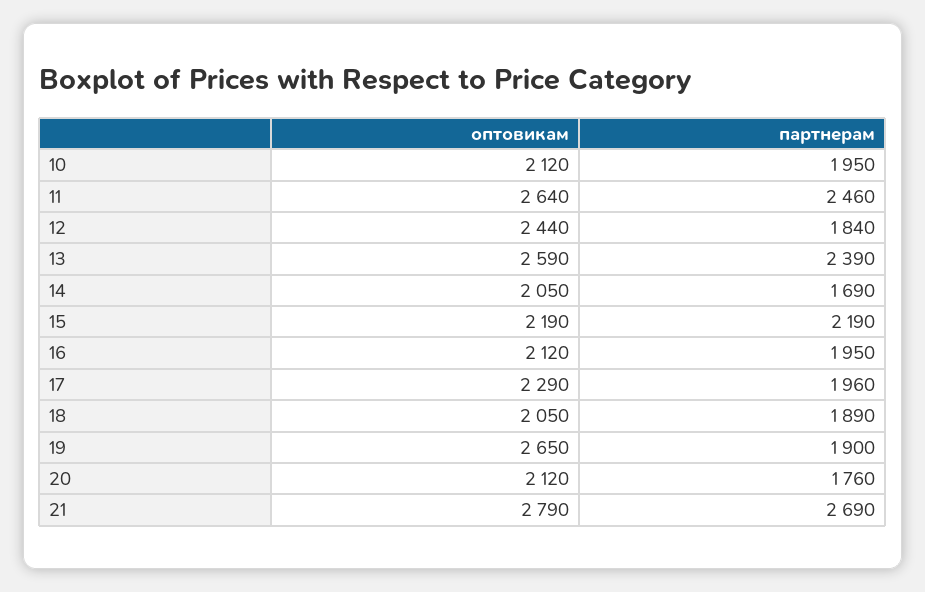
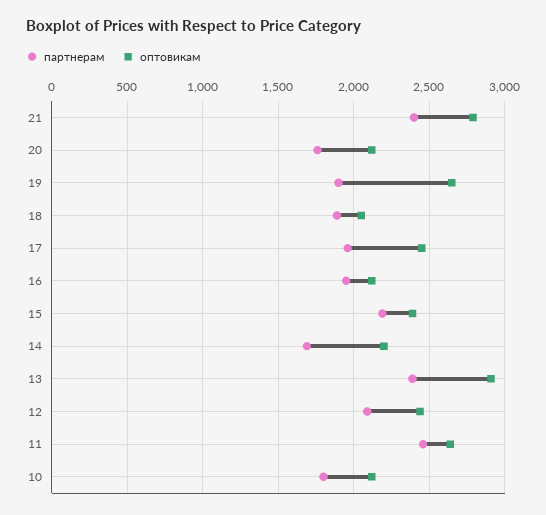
  {
    "оптовикам": {
      "10": 2120,
      "11": 2640,
      "12": 2440,
-     "13": 2590,
+     "13": 2900,
-     "14": 2050,
+     "14": 2200,
-     "15": 2190,
+     "15": 2400,
      "16": 2120,
-     "17": 2290,
+     "17": 2450,
      "18": 2050,
      "19": 2650,
      "20": 2120,
      "21": 2790
    },
    "партнерам": {
-     "10": 1950,
+     "10": 1800,
      "11": 2460,
-     "12": 1840,
+     "12": 2100,
      "13": 2390,
      "14": 1690,
      "15": 2190,
      "16": 1950,
      "17": 1960,
      "18": 1890,
      "19": 1900,
      "20": 1760,
-     "21": 2690
+     "21": 2400
    }
  }

